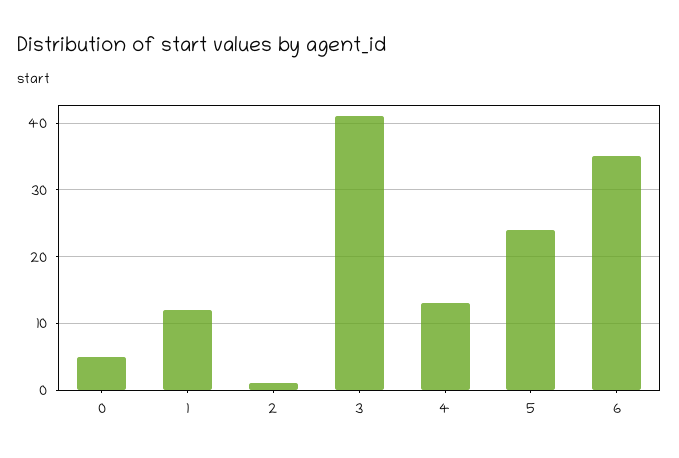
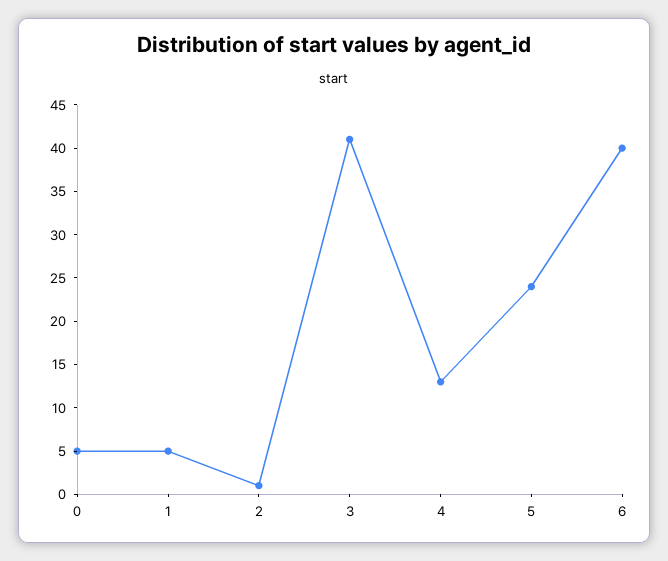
  {
    "0": 5,
-   "1": 12,
+   "1": 5,
    "2": 1,
    "3": 41,
    "4": 13,
    "5": 24,
-   "6": 35
+   "6": 40
  }

